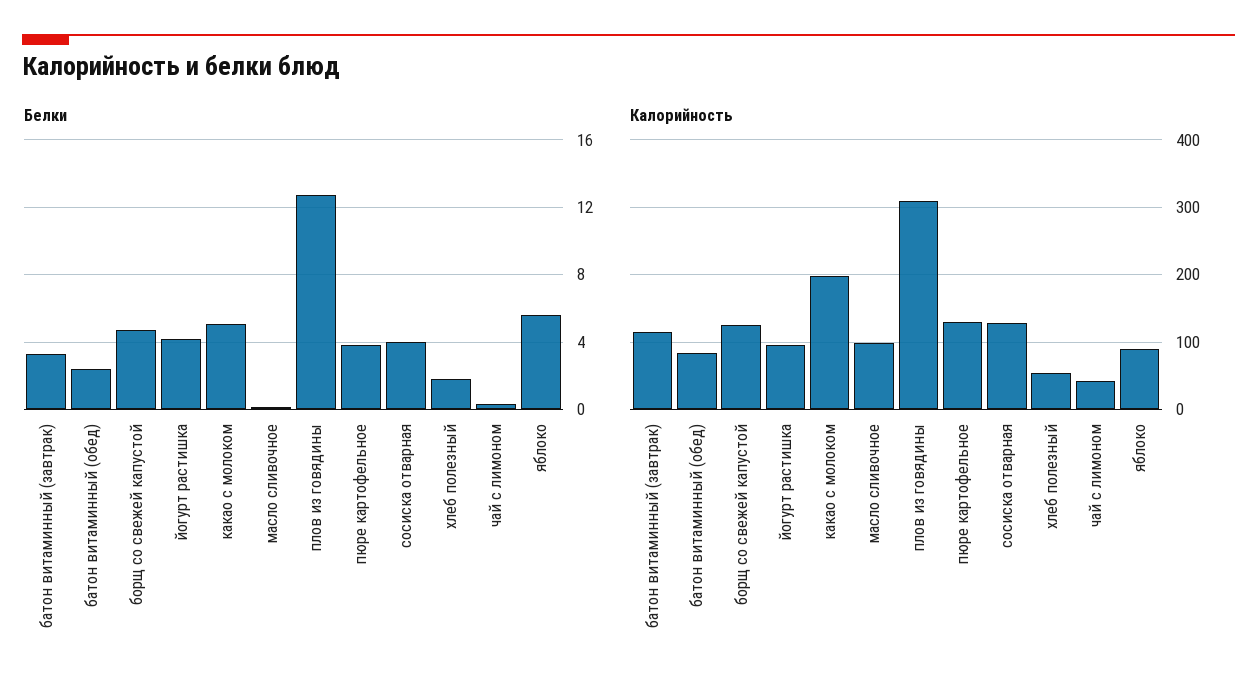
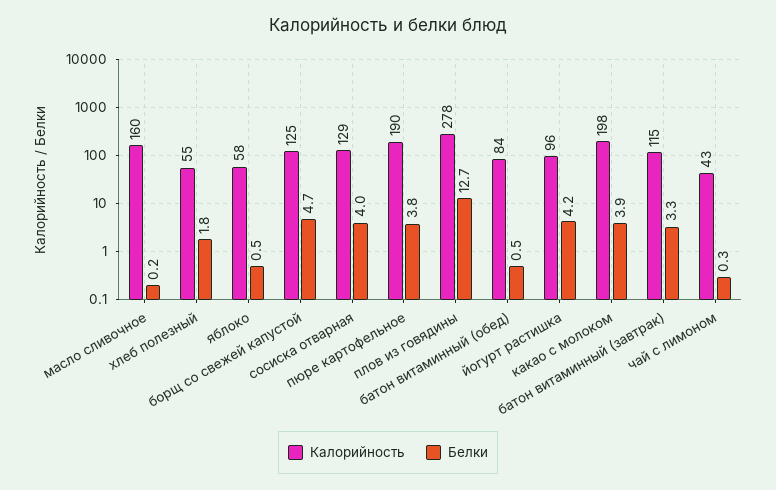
  {
    "Белки": {
      "батон витаминный (завтрак)": 3.3,
-     "батон витаминный (обед)": 2.5,
+     "батон витаминный (обед)": 0.5,
      "борщ со свежей капустой": 4.7,
      "йогурт растишка": 4.2,
-     "какао с молоком": 5,
+     "какао с молоком": 3.9,
      "масло сливочное": 0.2,
      "плов из говядины": 12.7,
      "пюре картофельное": 3.8,
      "сосиска отварная": 4,
      "хлеб полезный": 1.8,
      "чай с лимоном": 0.3,
-     "яблоко": 5.5
+     "яблоко": 0.5
    },
    "Калорийность": {
      "батон витаминный (завтрак)": 115,
      "батон витаминный (обед)": 84,
      "борщ со свежей капустой": 125,
      "йогурт растишка": 96,
      "какао с молоком": 198,
-     "масло сливочное": 100,
+     "масло сливочное": 160,
-     "плов из говядины": 310,
+     "плов из говядины": 278,
-     "пюре картофельное": 130,
+     "пюре картофельное": 190,
      "сосиска отварная": 129,
      "хлеб полезный": 55,
      "чай с лимоном": 43,
-     "яблоко": 90
+     "яблоко": 58
    }
  }

